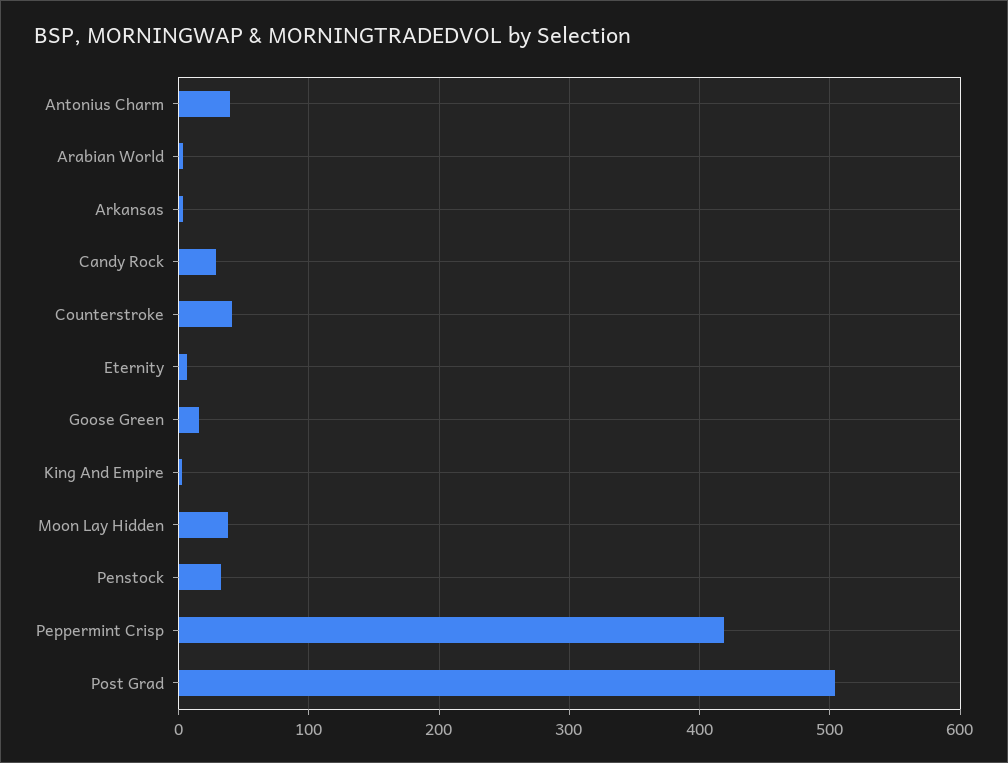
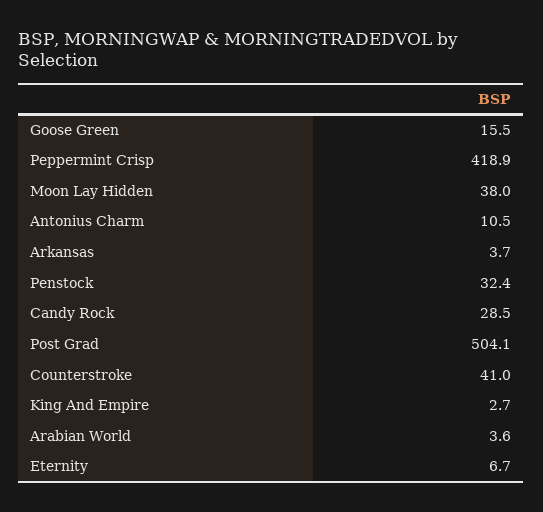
  {
-   "Antonius Charm": 40,
+   "Antonius Charm": 10.5,
    "Arabian World": 3.6,
    "Arkansas": 3.7,
    "Candy Rock": 28.5,
    "Counterstroke": 41,
    "Eternity": 6.7,
    "Goose Green": 15.5,
    "King And Empire": 2.7,
    "Moon Lay Hidden": 38,
    "Penstock": 32.4,
    "Peppermint Crisp": 418.9,
    "Post Grad": 504.1
  }

